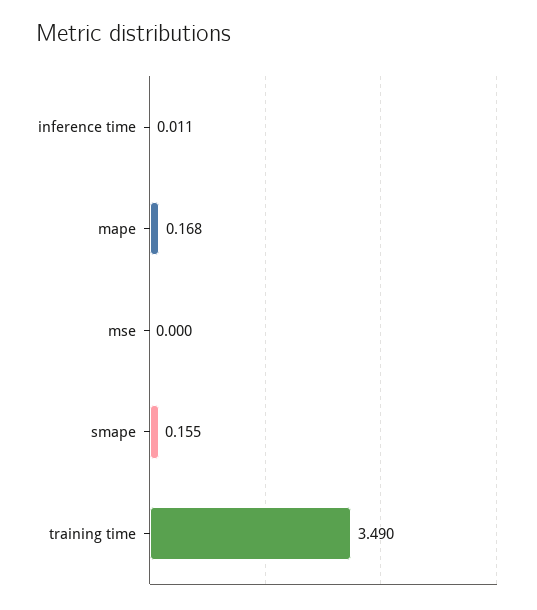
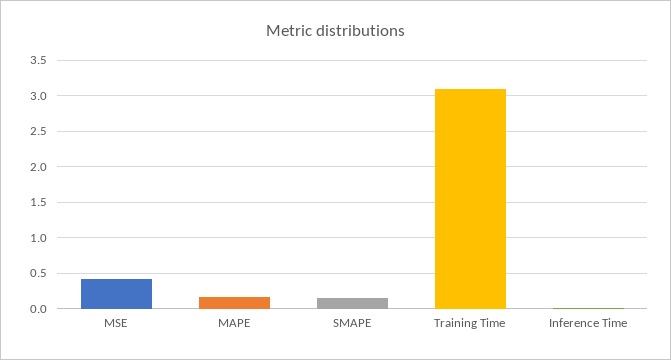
  {
    "inference time": 0.011,
    "mape": 0.168,
-   "mse": 0,
+   "mse": 0.4,
    "smape": 0.155,
-   "training time": 3.49
+   "training time": 3.1
  }

